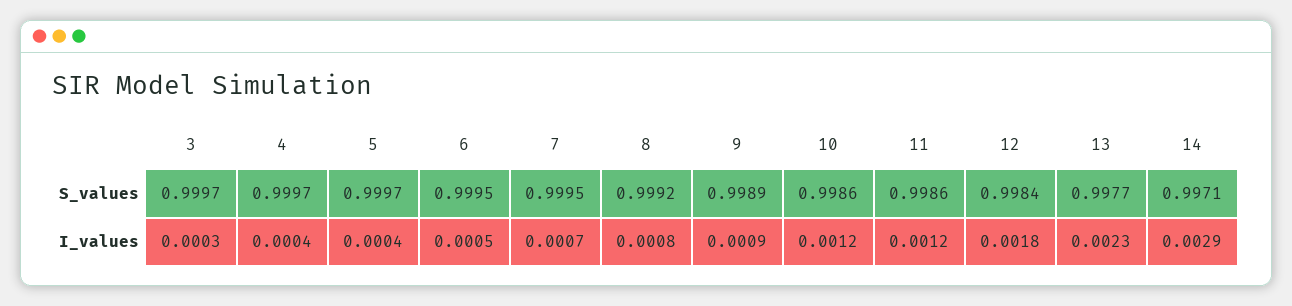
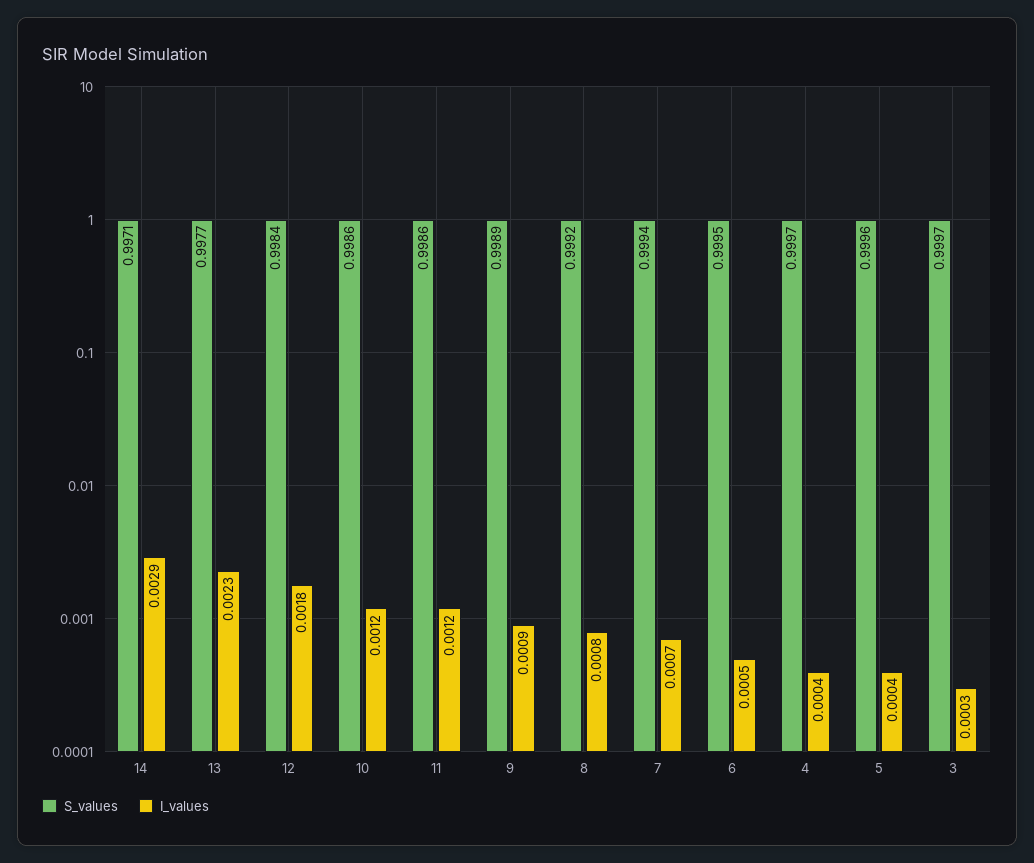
  {
    "S_values": {
      "3": 0.9997,
      "4": 0.9997,
-     "5": 0.9997,
+     "5": 0.9996,
      "6": 0.9995,
-     "7": 0.9995,
+     "7": 0.9994,
      "8": 0.9992,
      "9": 0.9989,
      "10": 0.9986,
      "11": 0.9986,
      "12": 0.9984,
      "13": 0.9977,
      "14": 0.9971
    },
    "I_values": {
      "3": 0.0003,
      "4": 0.0004,
      "5": 0.0004,
      "6": 0.0005,
      "7": 0.0007,
      "8": 0.0008,
      "9": 0.0009,
      "10": 0.0012,
      "11": 0.0012,
      "12": 0.0018,
      "13": 0.0023,
      "14": 0.0029
    }
  }

